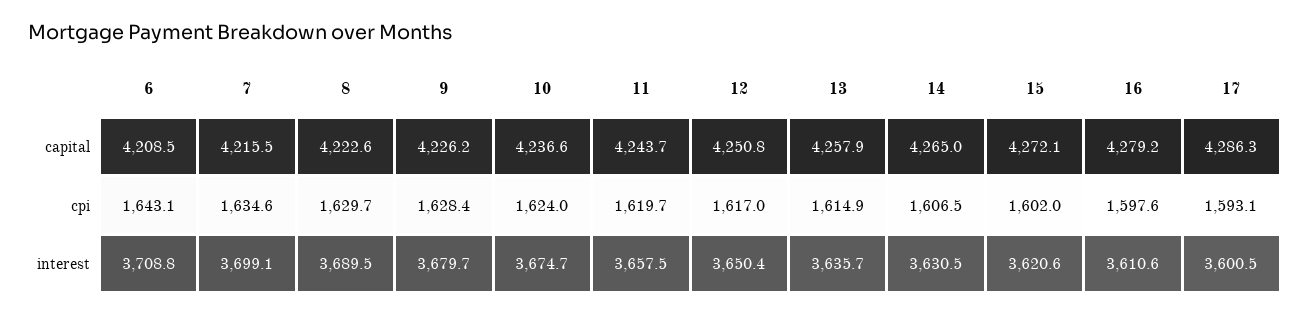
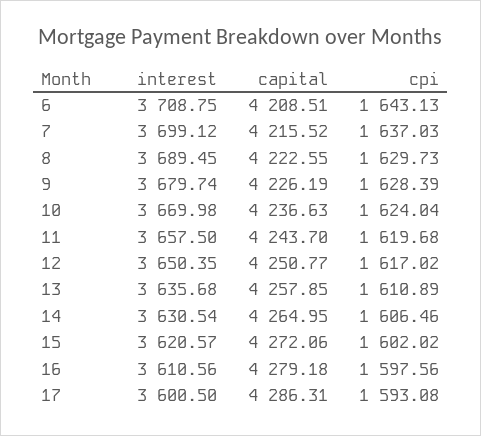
  {
    "6": {
      "capital": 4208.51,
      "cpi": 1643.13,
      "interest": 3708.75
    },
    "7": {
      "capital": 4215.52,
-     "cpi": 1634.6,
+     "cpi": 1637.03,
      "interest": 3699.12
    },
    "8": {
      "capital": 4222.55,
      "cpi": 1629.73,
      "interest": 3689.45
    },
    "9": {
      "capital": 4226.19,
      "cpi": 1628.39,
      "interest": 3679.74
    },
    "10": {
      "capital": 4236.63,
      "cpi": 1624.04,
-     "interest": 3674.7
+     "interest": 3669.98
    },
    "11": {
      "capital": 4243.7,
      "cpi": 1619.68,
      "interest": 3657.5
    },
    "12": {
      "capital": 4250.77,
      "cpi": 1617.02,
      "interest": 3650.35
    },
    "13": {
      "capital": 4257.85,
-     "cpi": 1614.9,
+     "cpi": 1610.89,
      "interest": 3635.68
    },
    "14": {
      "capital": 4264.95,
      "cpi": 1606.46,
      "interest": 3630.54
    },
    "15": {
      "capital": 4272.06,
      "cpi": 1602.02,
      "interest": 3620.57
    },
    "16": {
      "capital": 4279.18,
      "cpi": 1597.56,
      "interest": 3610.56
    },
    "17": {
      "capital": 4286.31,
      "cpi": 1593.08,
      "interest": 3600.5
    }
  }

